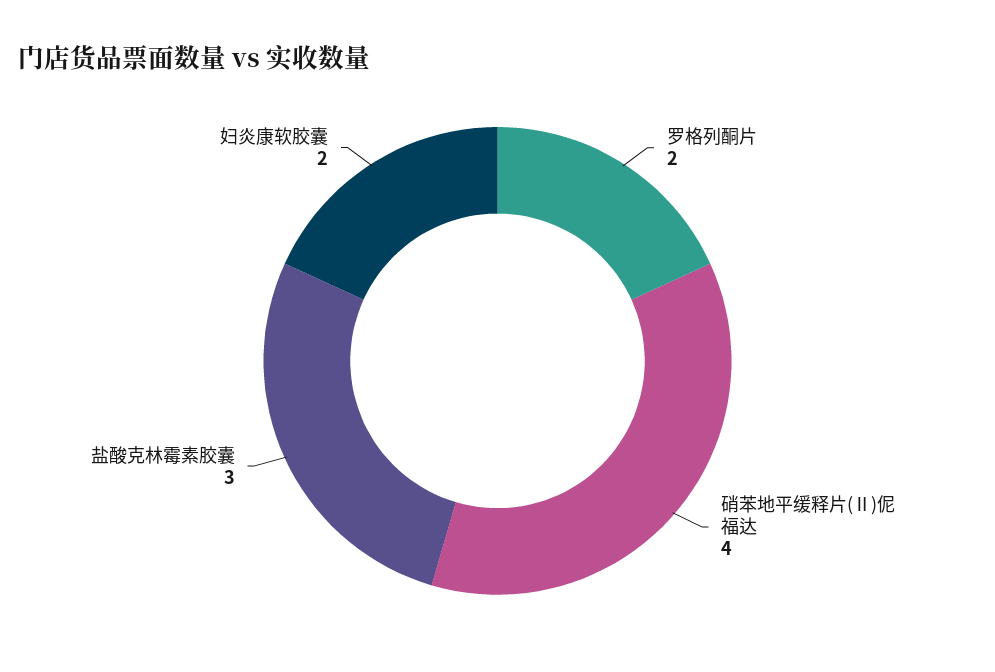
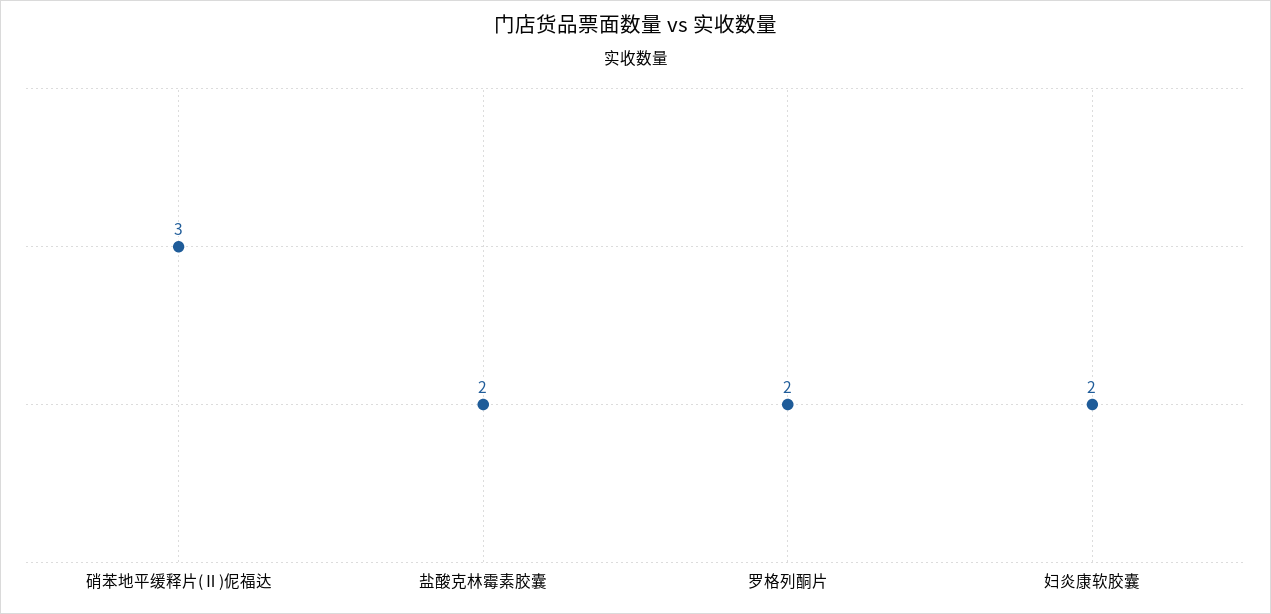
  {
    "罗格列酮片": 2,
-   "硝苯地平缓释片(Ⅱ)伲福达": 4,
+   "硝苯地平缓释片(Ⅱ)伲福达": 3,
-   "盐酸克林霉素胶囊": 3,
+   "盐酸克林霉素胶囊": 2,
    "妇炎康软胶囊": 2
  }

